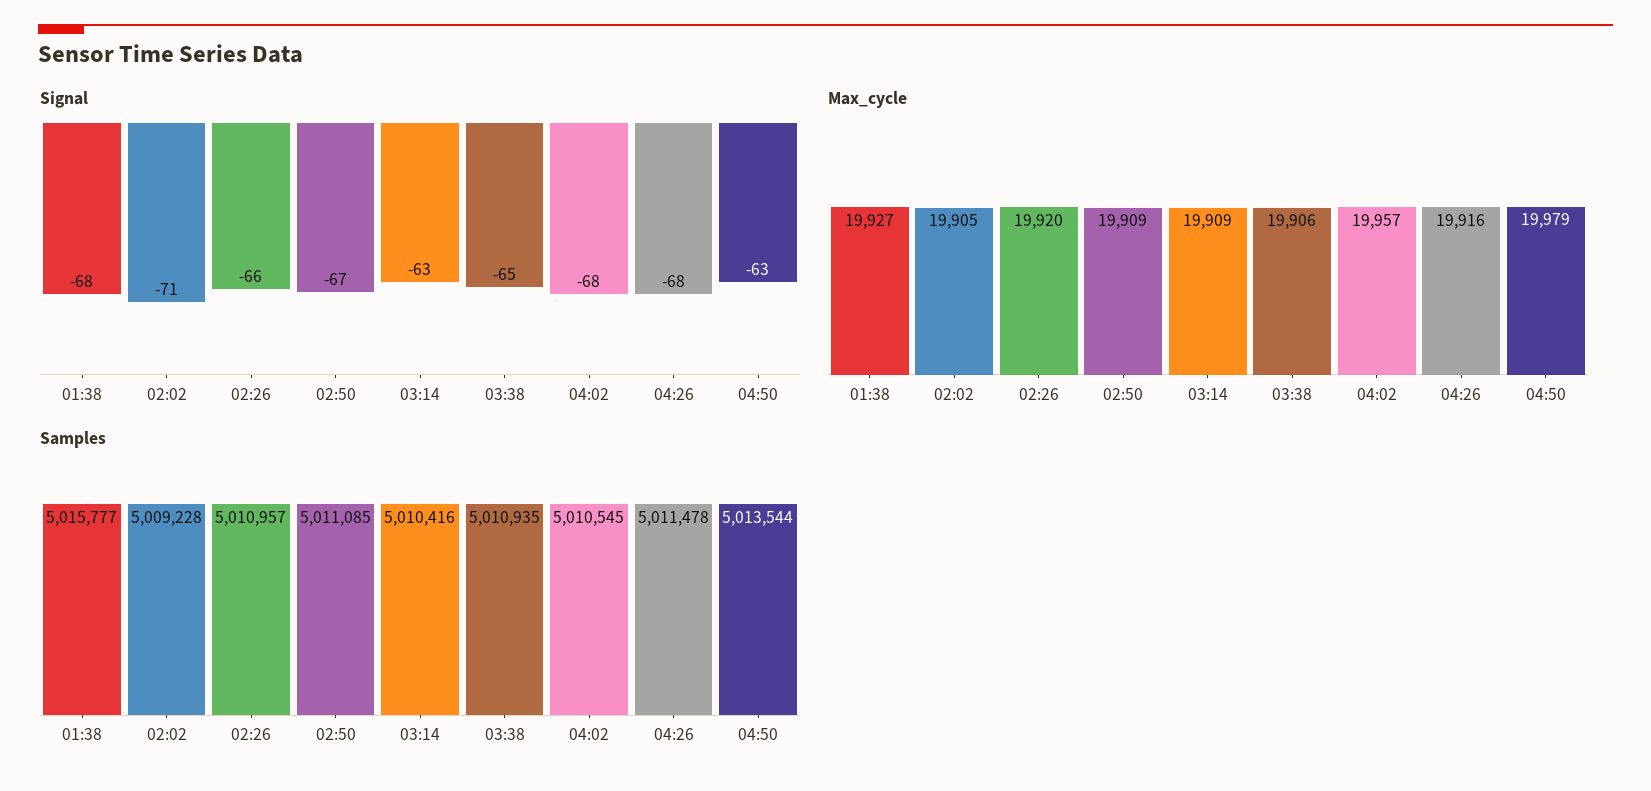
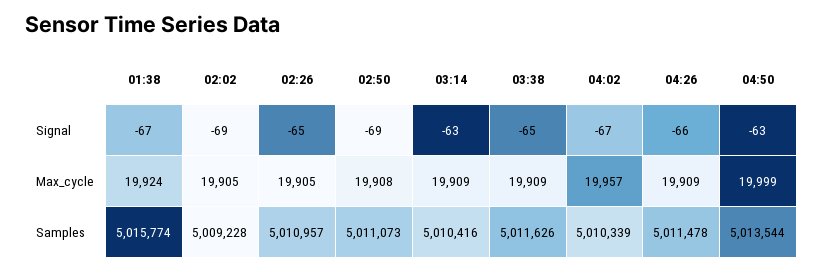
  {
    "Signal": {
-     "01:38": -68,
+     "01:38": -67,
-     "02:02": -71,
+     "02:02": -69,
-     "02:26": -66,
+     "02:26": -65,
-     "02:50": -67,
+     "02:50": -69,
      "03:14": -63,
      "03:38": -65,
-     "04:02": -68,
+     "04:02": -67,
-     "04:26": -68,
+     "04:26": -66,
      "04:50": -63
    },
    "Max_cycle": {
-     "01:38": 19927,
+     "01:38": 19924,
      "02:02": 19905,
-     "02:26": 19920,
+     "02:26": 19905,
-     "02:50": 19909,
+     "02:50": 19908,
      "03:14": 19909,
-     "03:38": 19906,
+     "03:38": 19909,
      "04:02": 19957,
-     "04:26": 19916,
+     "04:26": 19909,
-     "04:50": 19979
+     "04:50": 19999
    },
    "Samples": {
-     "01:38": 5015777,
+     "01:38": 5015774,
      "02:02": 5009228,
      "02:26": 5010957,
-     "02:50": 5011085,
+     "02:50": 5011073,
      "03:14": 5010416,
-     "03:38": 5010935,
+     "03:38": 5011626,
-     "04:02": 5010545,
+     "04:02": 5010339,
      "04:26": 5011478,
      "04:50": 5013544
    }
  }

